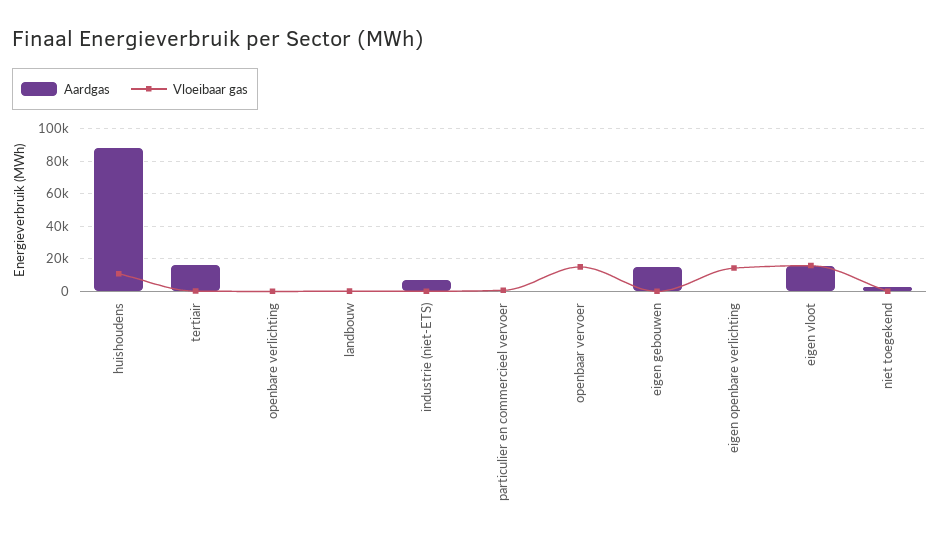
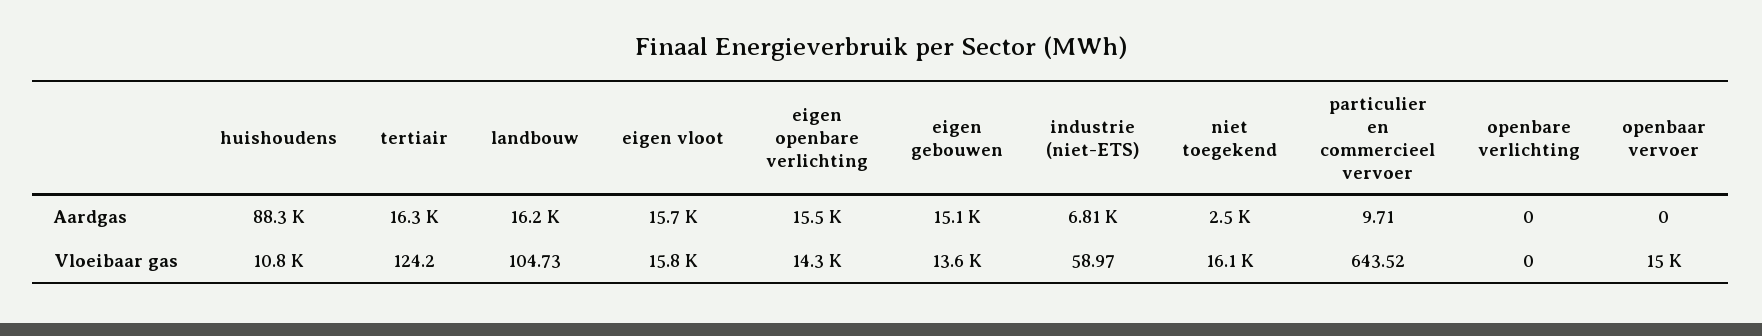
  {
    "Aardgas": {
      "huishoudens": 88300,
      "tertiair": 16300,
      "openbare verlichting": 0,
-     "landbouw": 0,
+     "landbouw": 16200,
      "industrie (niet-ETS)": 6810,
      "particulier en commercieel vervoer": 9.71,
      "openbaar vervoer": 0,
      "eigen gebouwen": 15100,
-     "eigen openbare verlichting": 0,
+     "eigen openbare verlichting": 15500,
      "eigen vloot": 15700,
      "niet toegekend": 2500
    },
    "Vloeibaar gas": {
      "huishoudens": 10800,
      "tertiair": 124.2,
      "openbare verlichting": 0,
      "landbouw": 104.73,
      "industrie (niet-ETS)": 58.97,
      "particulier en commercieel vervoer": 643.52,
      "openbaar vervoer": 15000,
-     "eigen gebouwen": 0,
+     "eigen gebouwen": 13600,
      "eigen openbare verlichting": 14300,
      "eigen vloot": 15800,
-     "niet toegekend": 0
+     "niet toegekend": 16100
    }
  }

